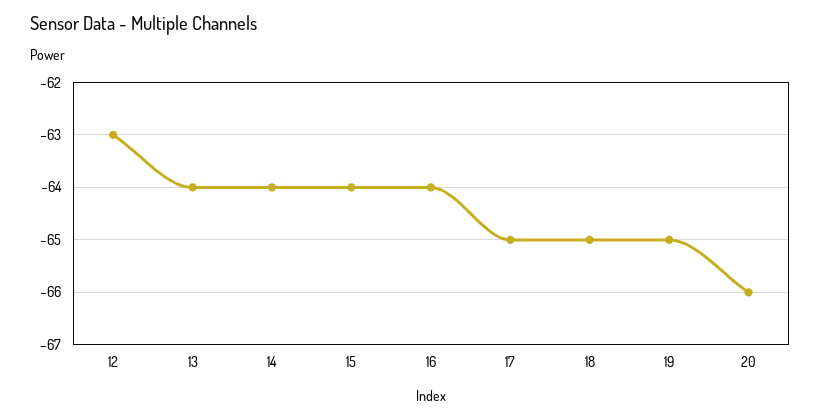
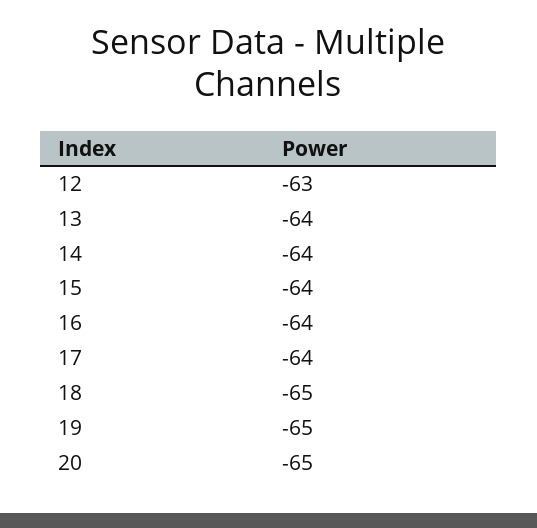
  {
    "12": -63,
    "13": -64,
    "14": -64,
    "15": -64,
    "16": -64,
-   "17": -65,
+   "17": -64,
    "18": -65,
    "19": -65,
-   "20": -66
+   "20": -65
  }

